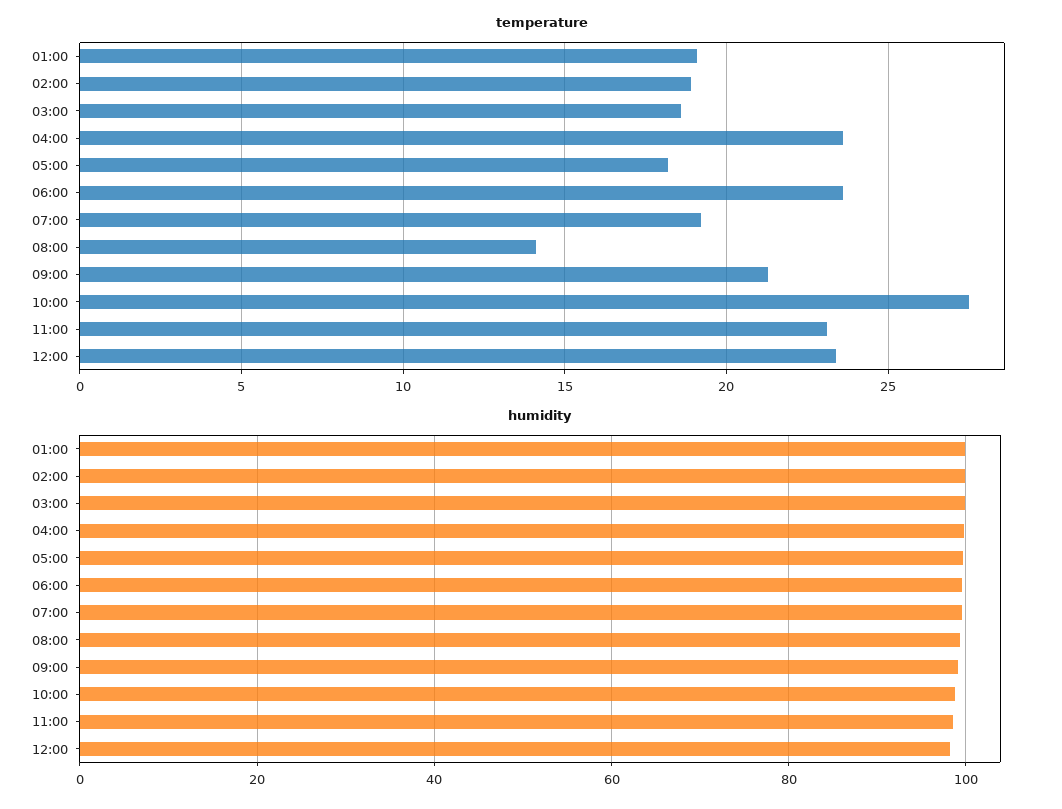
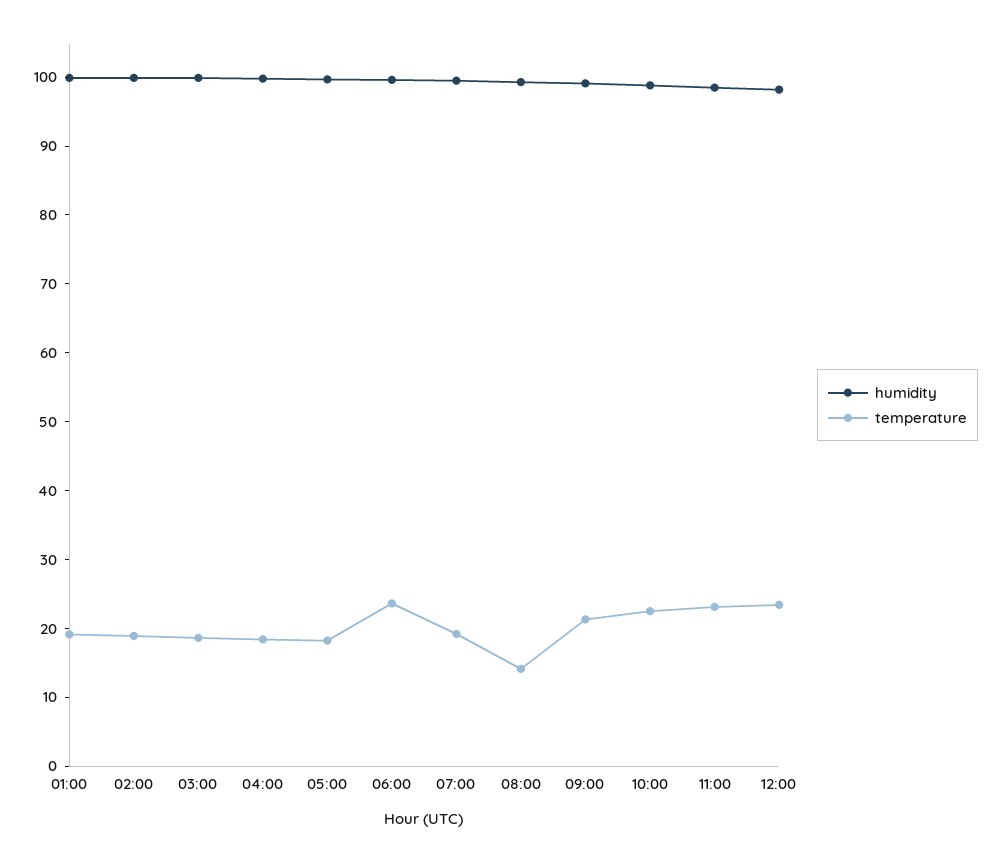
  {
    "temperature": {
      "01:00": 19,
      "02:00": 19,
      "03:00": 18.5,
-     "04:00": 23.5,
+     "04:00": 18,
      "05:00": 18,
      "06:00": 23.5,
      "07:00": 19,
      "08:00": 14,
      "09:00": 21.5,
-     "10:00": 27.5,
+     "10:00": 22,
      "11:00": 23,
      "12:00": 23.5
    },
    "humidity": {
      "01:00": 100,
      "02:00": 100,
      "03:00": 100,
      "04:00": 100,
      "05:00": 100,
      "06:00": 100,
      "07:00": 100,
      "08:00": 100,
      "09:00": 100,
      "10:00": 98,
      "11:00": 98,
      "12:00": 98
    }
  }

